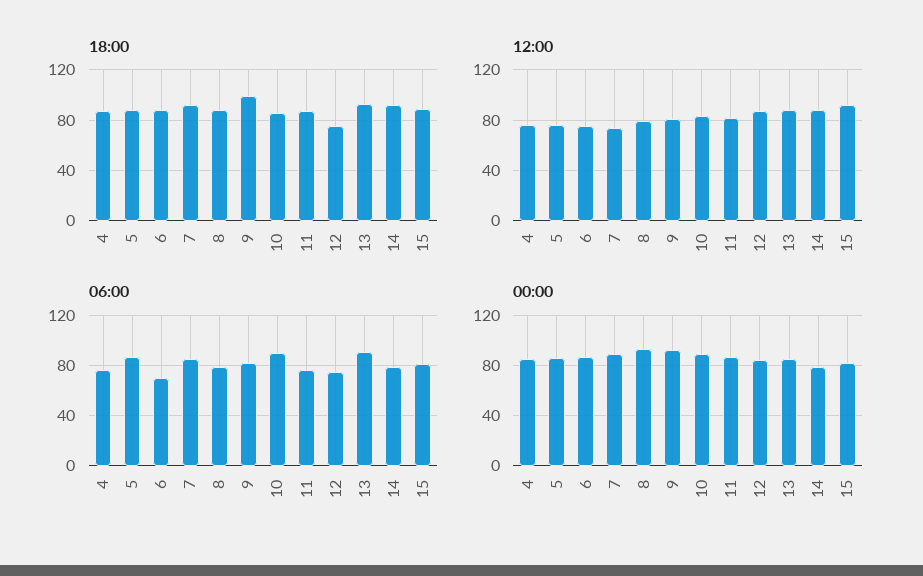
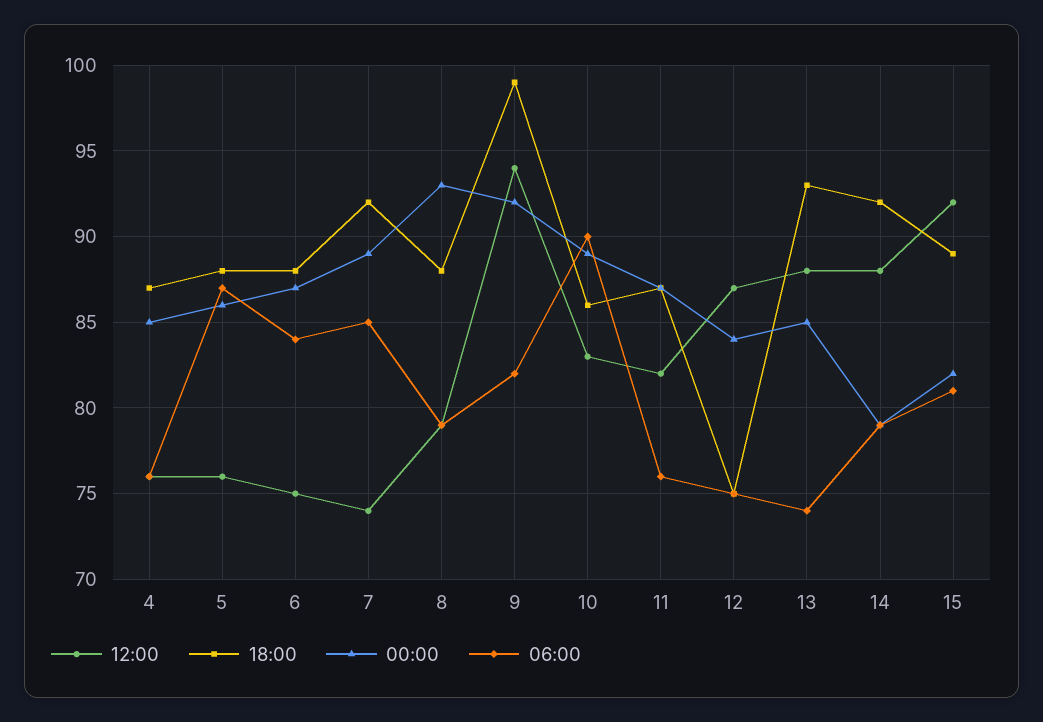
  {
    "18:00": {
      "4": 87,
      "5": 88,
      "6": 88,
      "7": 92,
      "8": 88,
      "9": 99,
      "10": 86,
      "11": 87,
      "12": 75,
      "13": 93,
      "14": 92,
      "15": 89
    },
    "12:00": {
      "4": 76,
      "5": 76,
      "6": 75,
      "7": 74,
      "8": 79,
-     "9": 80,
+     "9": 94,
      "10": 83,
      "11": 82,
      "12": 87,
      "13": 88,
      "14": 88,
      "15": 92
    },
    "06:00": {
      "4": 76,
      "5": 87,
-     "6": 70,
+     "6": 84,
      "7": 85,
      "8": 79,
      "9": 82,
      "10": 90,
      "11": 76,
      "12": 75,
-     "13": 90,
+     "13": 74,
      "14": 79,
      "15": 81
    },
    "00:00": {
      "4": 85,
      "5": 86,
      "6": 87,
      "7": 89,
      "8": 93,
      "9": 92,
      "10": 89,
      "11": 87,
      "12": 84,
      "13": 85,
      "14": 79,
      "15": 82
    }
  }

